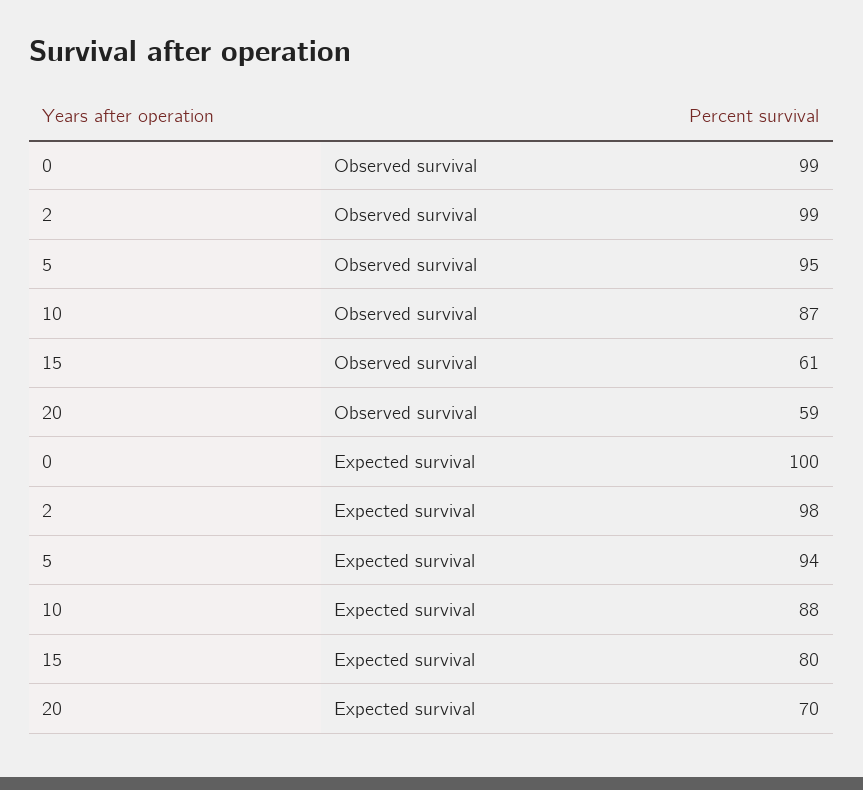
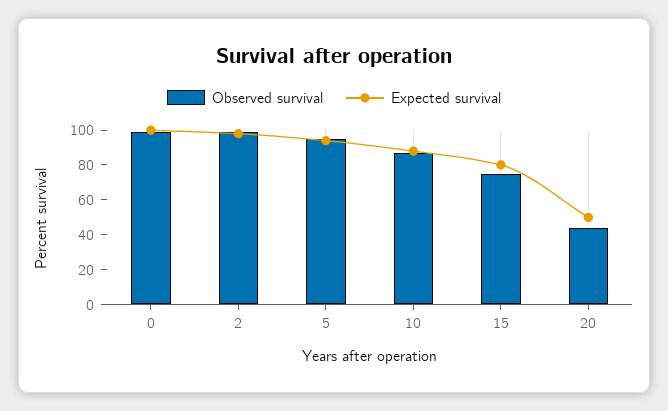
  {
    "Observed survival": {
      "0": 99,
      "2": 99,
      "5": 95,
      "10": 87,
-     "15": 61,
+     "15": 75,
-     "20": 59
+     "20": 45
    },
    "Expected survival": {
      "0": 100,
      "2": 98,
      "5": 94,
      "10": 88,
      "15": 80,
-     "20": 70
+     "20": 50
    }
  }

